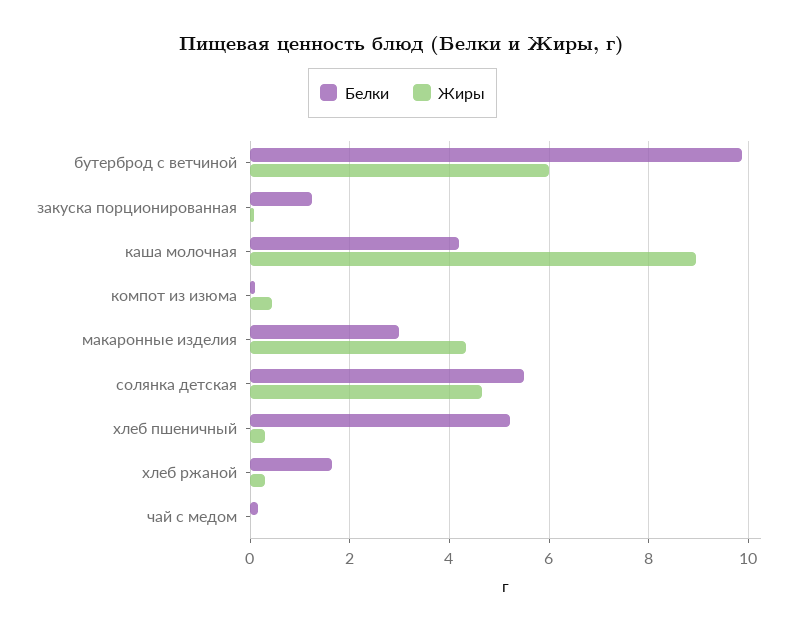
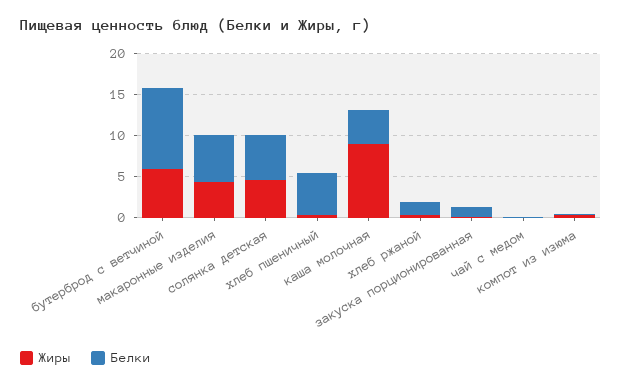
  {
    "Белки": {
      "бутерброд с ветчиной": 9.8,
      "закуска порционированная": 1.2,
      "каша молочная": 4.2,
      "компот из изюма": 0.2,
-     "макаронные изделия": 3,
+     "макаронные изделия": 6,
      "солянка детская": 5.4,
      "хлеб пшеничный": 5.2,
      "хлеб ржаной": 1.6,
      "чай с медом": 0.2
    },
    "Жиры": {
      "бутерброд с ветчиной": 6,
      "закуска порционированная": 0,
      "каша молочная": 9,
      "компот из изюма": 0.4,
      "макаронные изделия": 4.4,
      "солянка детская": 4.6,
      "хлеб пшеничный": 0.4,
      "хлеб ржаной": 0.4,
      "чай с медом": 0
    }
  }

